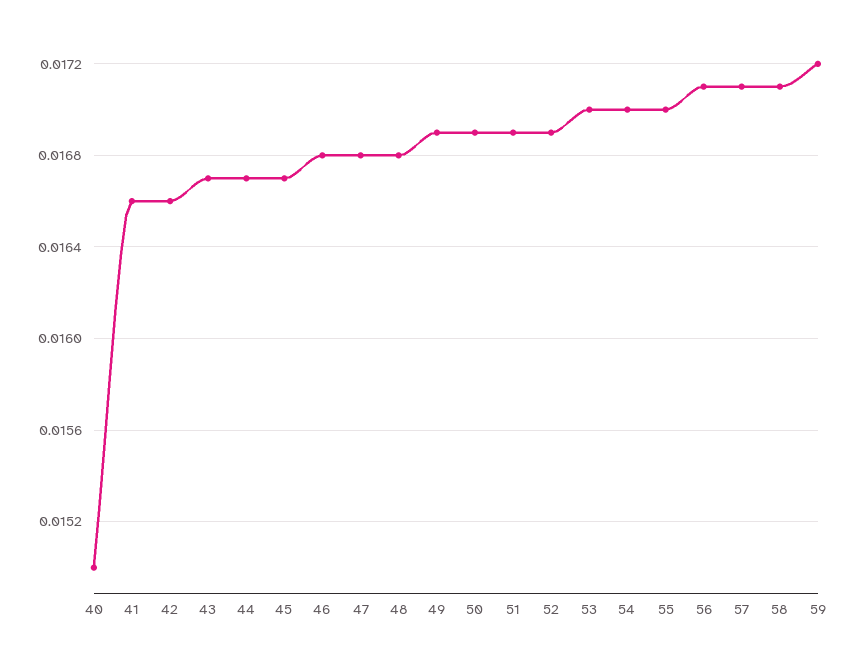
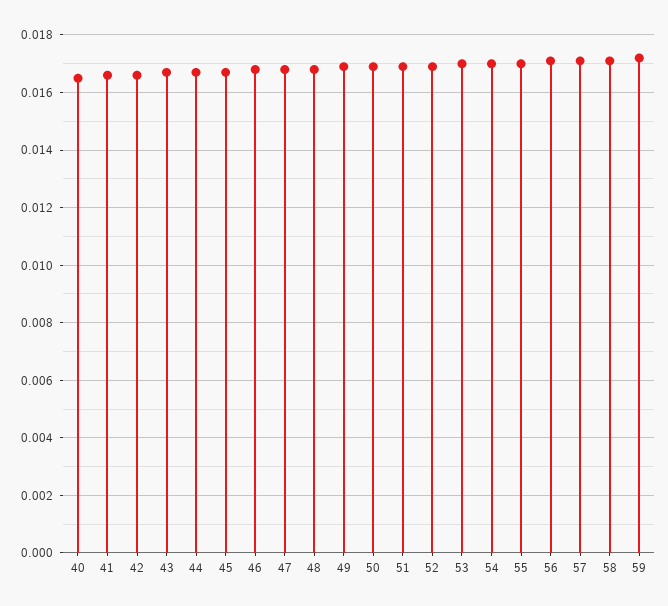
  {
-   "40": 0.015,
+   "40": 0.0165,
    "41": 0.0166,
    "42": 0.0166,
    "43": 0.0167,
    "44": 0.0167,
    "45": 0.0167,
    "46": 0.0168,
    "47": 0.0168,
    "48": 0.0168,
    "49": 0.0169,
    "50": 0.0169,
    "51": 0.0169,
    "52": 0.0169,
    "53": 0.017,
    "54": 0.017,
    "55": 0.017,
    "56": 0.0171,
    "57": 0.0171,
    "58": 0.0171,
    "59": 0.0172
  }

